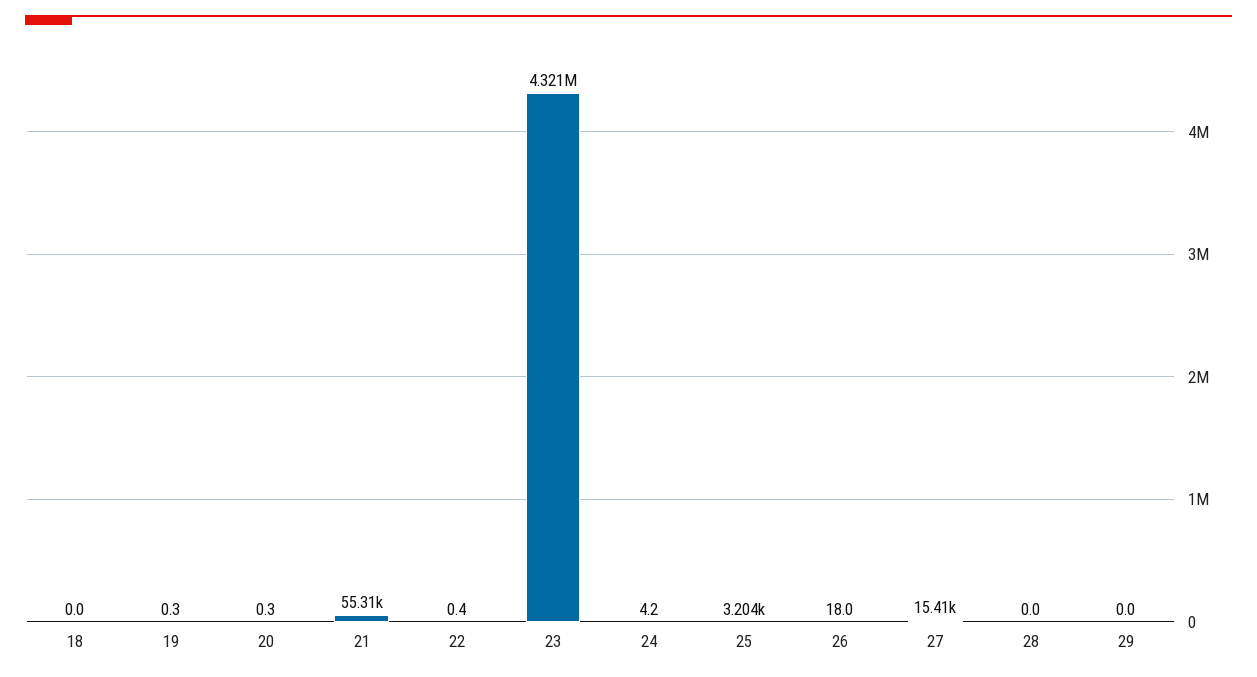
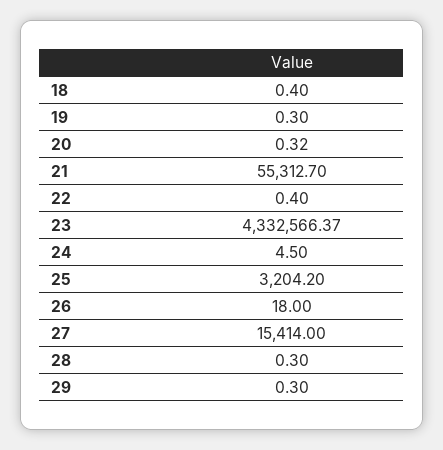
  {
-   "18": 0,
+   "18": 0.4,
    "19": 0.3,
    "20": 0.32,
    "21": 55312.7,
    "22": 0.4,
-   "23": 4321000,
+   "23": 4332566.37,
-   "24": 4.2,
+   "24": 4.5,
    "25": 3204.2,
    "26": 18,
    "27": 15414,
-   "28": 0,
+   "28": 0.3,
-   "29": 0
+   "29": 0.3
  }

